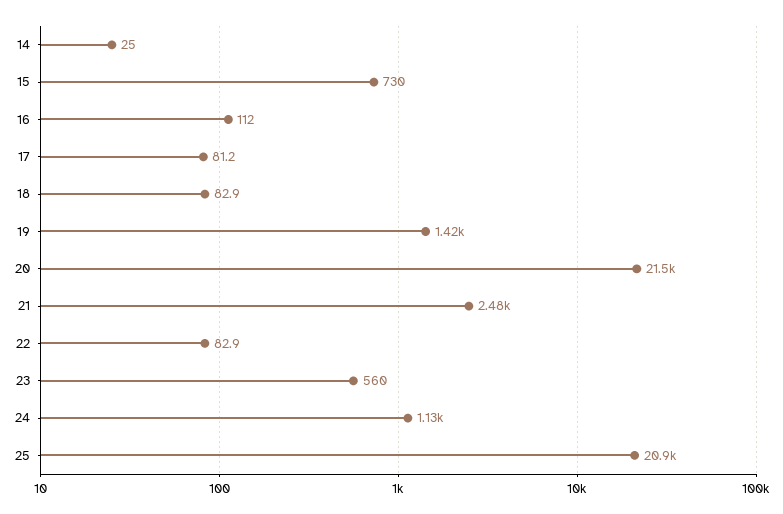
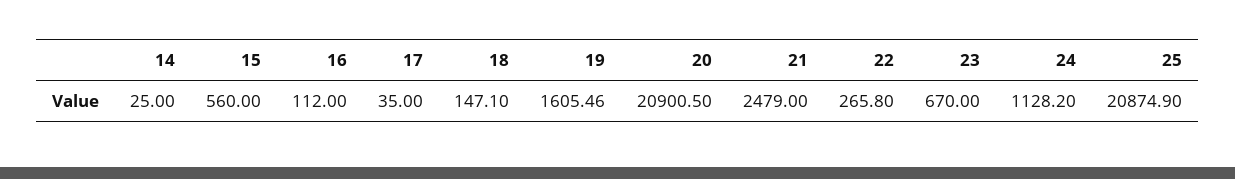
  {
    "14": 25,
-   "15": 730,
+   "15": 560,
    "16": 112,
-   "17": 81.2,
+   "17": 35,
-   "18": 82.9,
+   "18": 147.1,
-   "19": 1420,
+   "19": 1605.46,
-   "20": 21500,
+   "20": 20900.5,
    "21": 2479,
-   "22": 82.9,
+   "22": 265.8,
-   "23": 560,
+   "23": 670,
    "24": 1128.2,
    "25": 20874.9
  }

